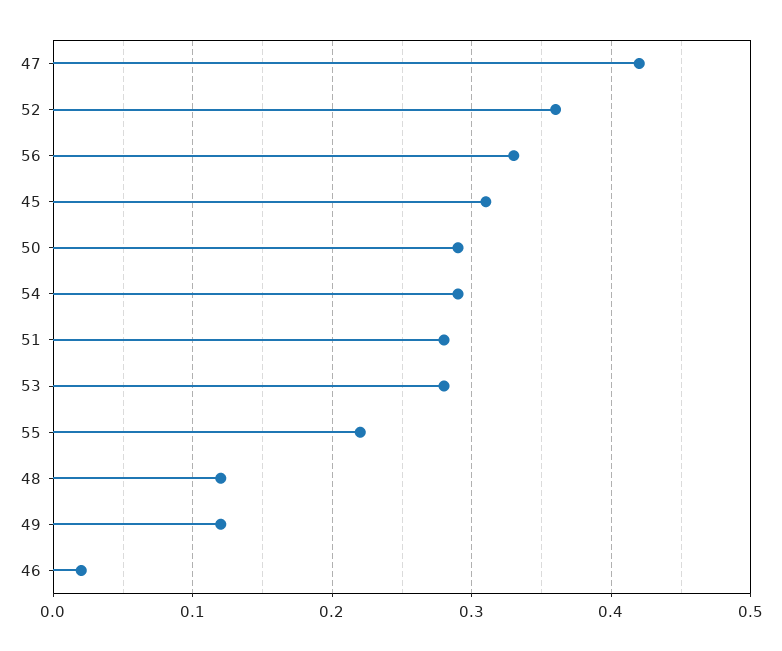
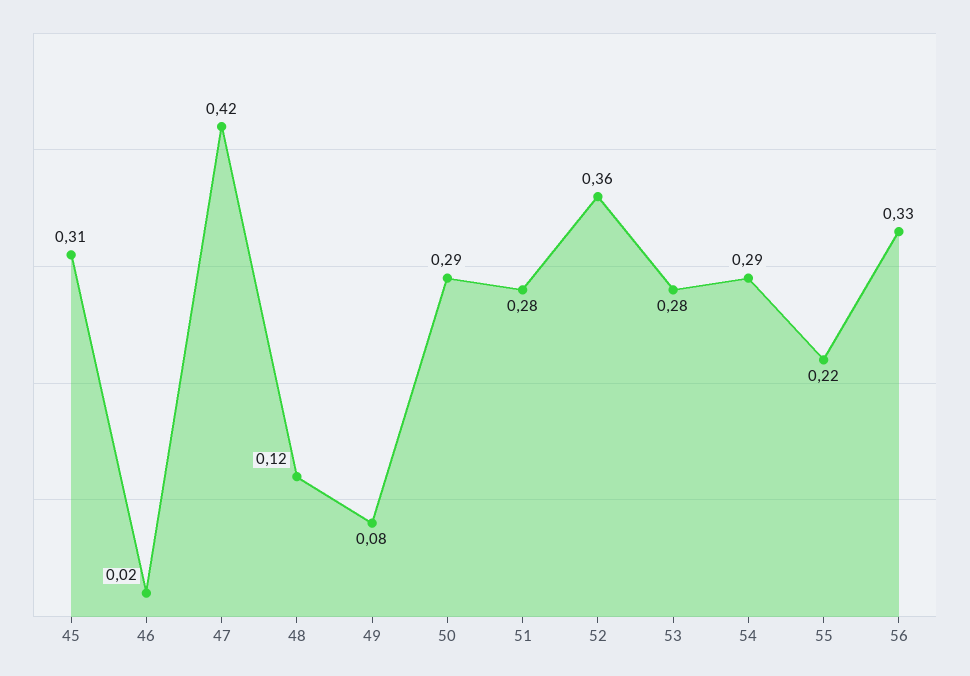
  {
    "47": 0.42,
    "52": 0.36,
    "56": 0.33,
    "45": 0.31,
    "50": 0.29,
    "54": 0.29,
    "51": 0.28,
    "53": 0.28,
    "55": 0.22,
    "48": 0.12,
-   "49": 0.12,
+   "49": 0.08,
    "46": 0.02
  }

